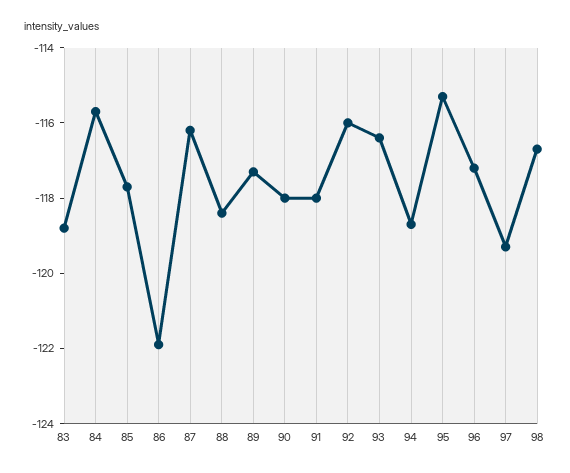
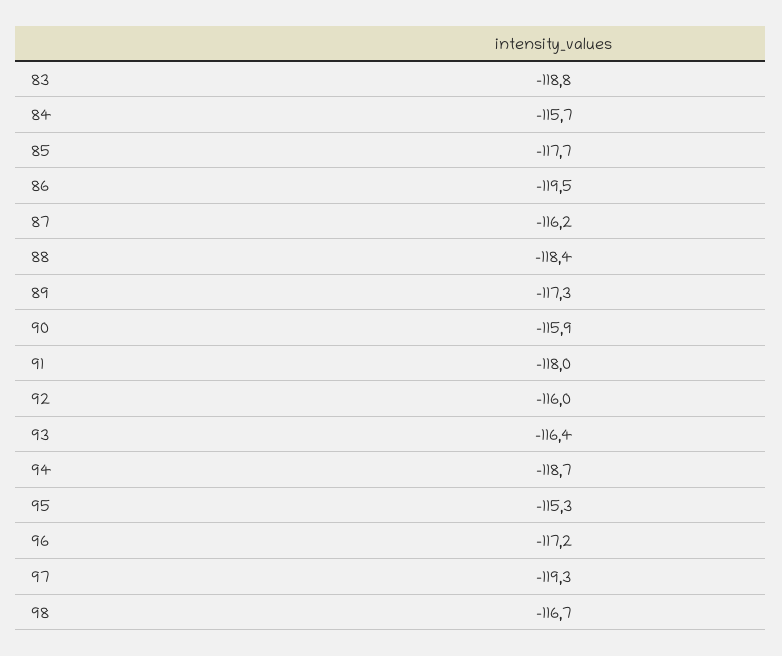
  {
    "83": -118.8,
    "84": -115.7,
    "85": -117.7,
-   "86": -122,
+   "86": -119.5,
    "87": -116.2,
    "88": -118.4,
    "89": -117.3,
-   "90": -118,
+   "90": -115.9,
    "91": -118,
    "92": -116,
    "93": -116.4,
    "94": -118.7,
    "95": -115.3,
    "96": -117.2,
    "97": -119.3,
    "98": -116.7
  }

